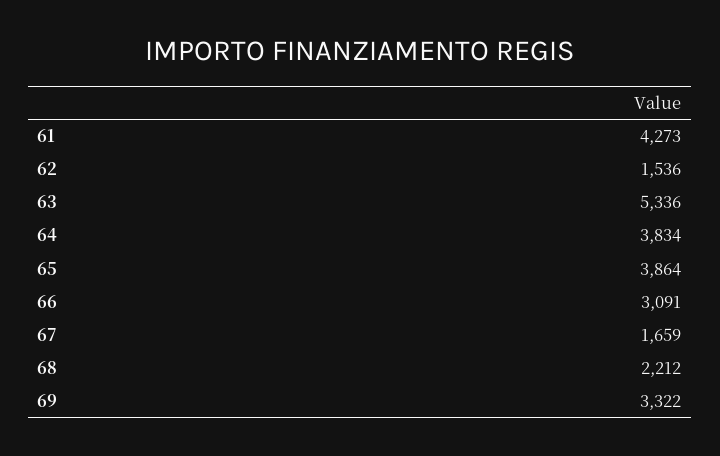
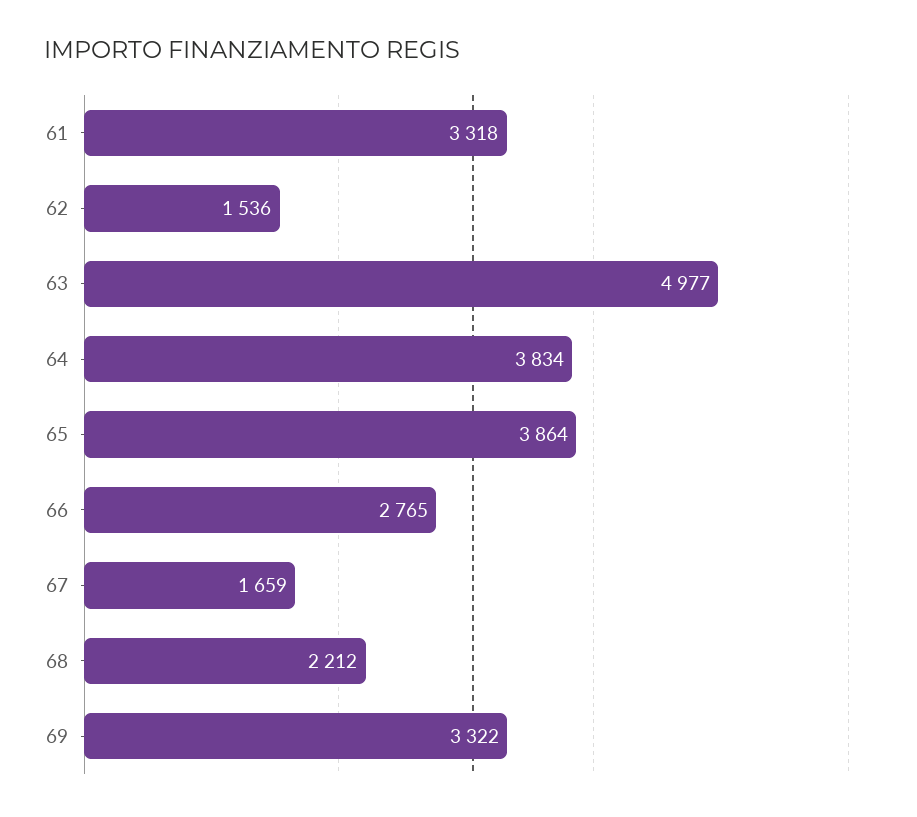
  {
-   "61": 4273,
+   "61": 3318,
    "62": 1536,
-   "63": 5336,
+   "63": 4977,
    "64": 3834,
    "65": 3864,
-   "66": 3091,
+   "66": 2765,
    "67": 1659,
    "68": 2212,
    "69": 3322
  }

